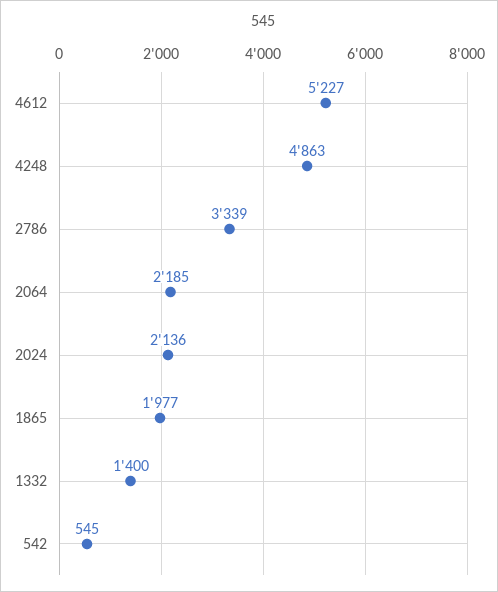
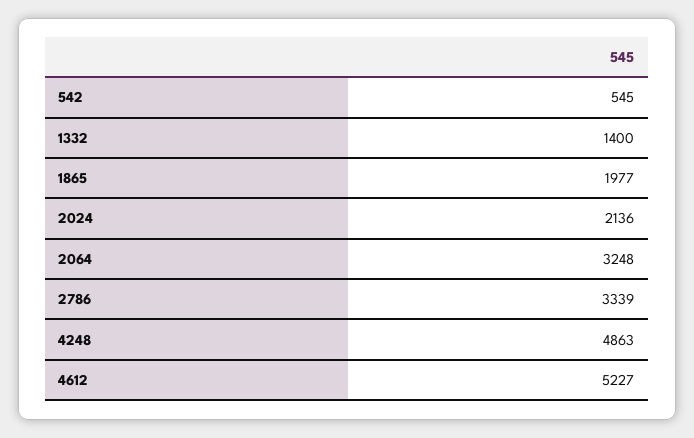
  {
    "4612": 5227,
    "4248": 4863,
    "2786": 3339,
-   "2064": 2185,
+   "2064": 3248,
    "2024": 2136,
    "1865": 1977,
    "1332": 1400,
    "542": 545
  }

